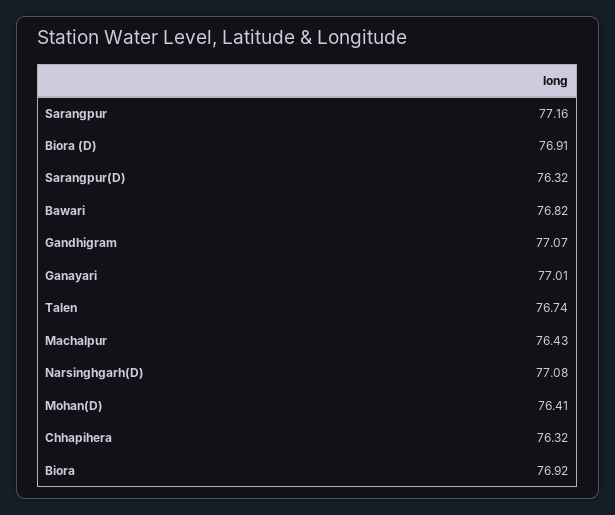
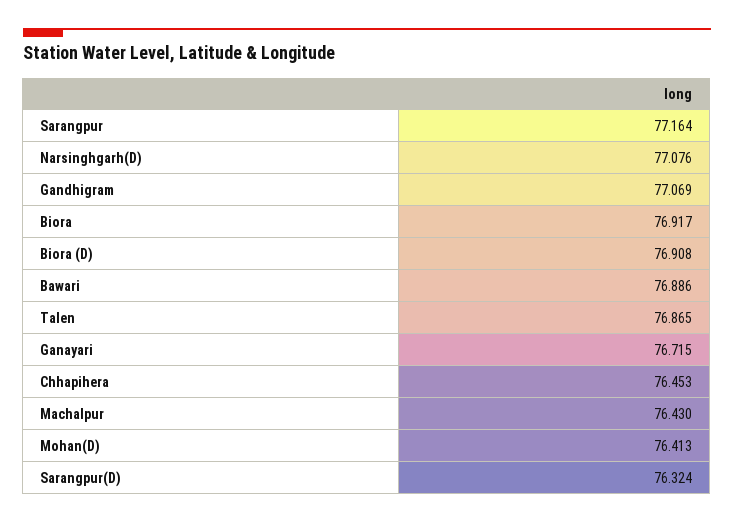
  {
    "Sarangpur": 77.164,
    "Biora (D)": 76.908,
    "Sarangpur(D)": 76.324,
-   "Bawari": 76.82,
+   "Bawari": 76.886,
    "Gandhigram": 77.069,
-   "Ganayari": 77.01,
+   "Ganayari": 76.715,
-   "Talen": 76.74,
+   "Talen": 76.865,
    "Machalpur": 76.43,
    "Narsinghgarh(D)": 77.076,
    "Mohan(D)": 76.413,
-   "Chhapihera": 76.32,
+   "Chhapihera": 76.453,
    "Biora": 76.917
  }

